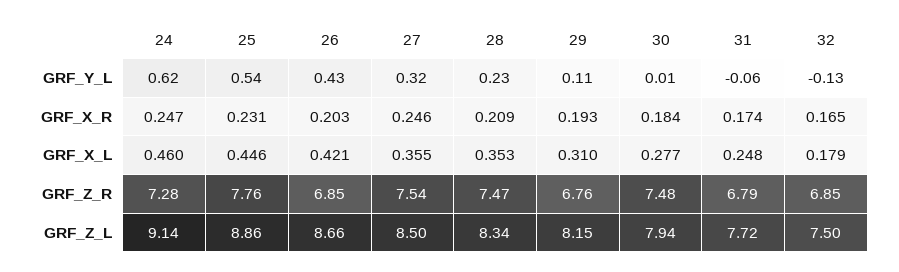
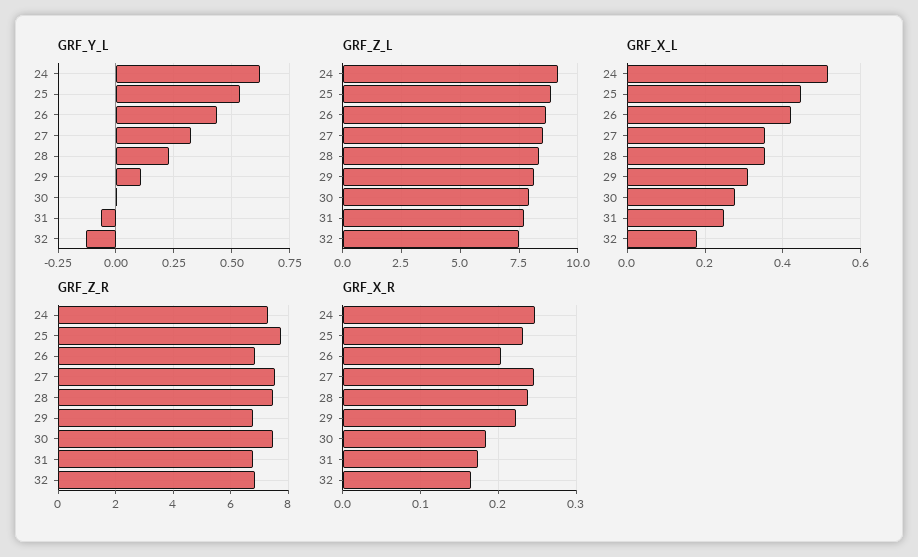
  {
    "GRF_Y_L": {
      "24": 0.62,
      "25": 0.54,
      "26": 0.43,
      "27": 0.32,
      "28": 0.23,
      "29": 0.11,
      "30": 0.01,
      "31": -0.06,
      "32": -0.13
    },
    "GRF_X_R": {
      "24": 0.247,
      "25": 0.231,
      "26": 0.203,
      "27": 0.246,
-     "28": 0.209,
+     "28": 0.24,
-     "29": 0.193,
+     "29": 0.22,
      "30": 0.184,
      "31": 0.174,
      "32": 0.165
    },
    "GRF_X_L": {
-     "24": 0.46,
+     "24": 0.52,
      "25": 0.446,
      "26": 0.421,
      "27": 0.355,
      "28": 0.353,
      "29": 0.31,
      "30": 0.277,
      "31": 0.248,
      "32": 0.179
    },
    "GRF_Z_R": {
      "24": 7.28,
      "25": 7.76,
      "26": 6.85,
      "27": 7.54,
      "28": 7.47,
      "29": 6.76,
      "30": 7.48,
      "31": 6.79,
      "32": 6.85
    },
    "GRF_Z_L": {
      "24": 9.14,
      "25": 8.86,
      "26": 8.66,
      "27": 8.5,
      "28": 8.34,
      "29": 8.15,
      "30": 7.94,
      "31": 7.72,
      "32": 7.5
    }
  }

